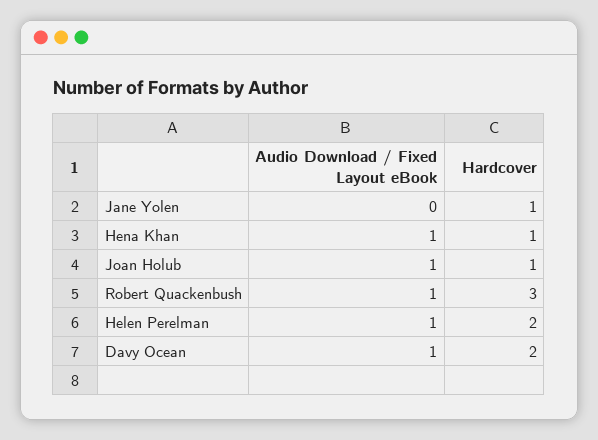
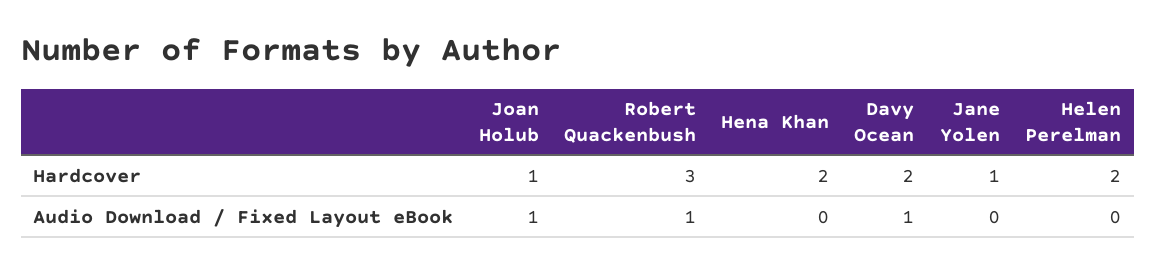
  {
    "Audio Download / Fixed Layout eBook": {
      "Jane Yolen": 0,
-     "Hena Khan": 1,
+     "Hena Khan": 0,
      "Joan Holub": 1,
      "Robert Quackenbush": 1,
-     "Helen Perelman": 1,
+     "Helen Perelman": 0,
      "Davy Ocean": 1
    },
    "Hardcover": {
      "Jane Yolen": 1,
-     "Hena Khan": 1,
+     "Hena Khan": 2,
      "Joan Holub": 1,
      "Robert Quackenbush": 3,
      "Helen Perelman": 2,
      "Davy Ocean": 2
    }
  }

